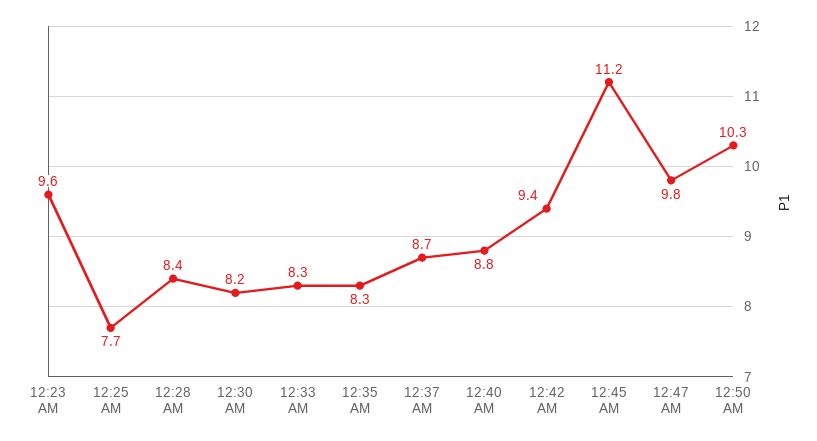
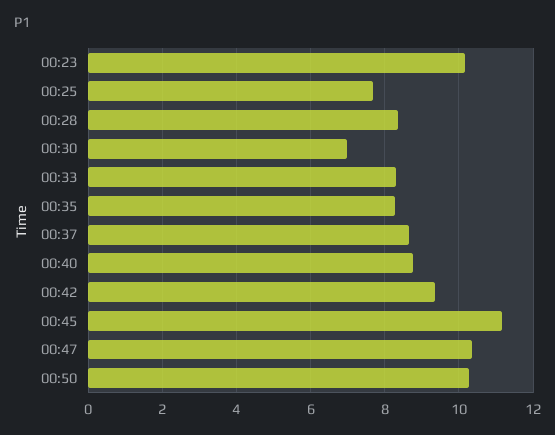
  {
-   "12:23 AM": 9.6,
+   "12:23 AM": 10.2,
    "12:25 AM": 7.7,
    "12:28 AM": 8.4,
-   "12:30 AM": 8.2,
+   "12:30 AM": 7,
    "12:33 AM": 8.3,
    "12:35 AM": 8.3,
    "12:37 AM": 8.7,
    "12:40 AM": 8.8,
    "12:42 AM": 9.4,
    "12:45 AM": 11.2,
-   "12:47 AM": 9.8,
+   "12:47 AM": 10.4,
    "12:50 AM": 10.3
  }

